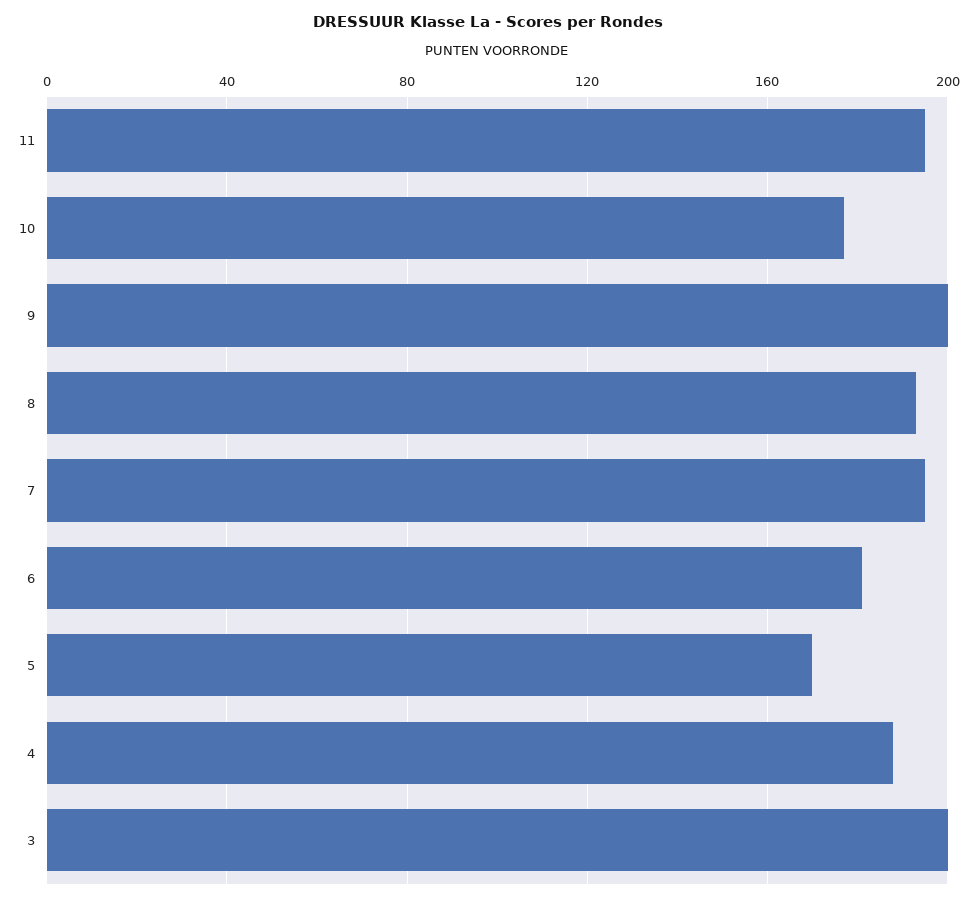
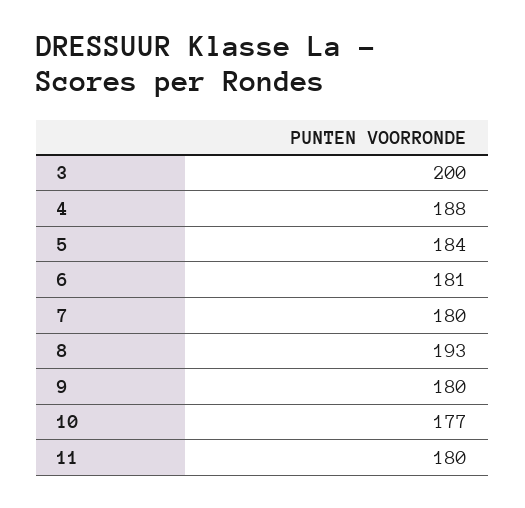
  {
-   "11": 195,
+   "11": 180,
    "10": 177,
-   "9": 200,
+   "9": 180,
    "8": 193,
-   "7": 195,
+   "7": 180,
    "6": 181,
-   "5": 170,
+   "5": 184,
    "4": 188,
    "3": 200
  }

